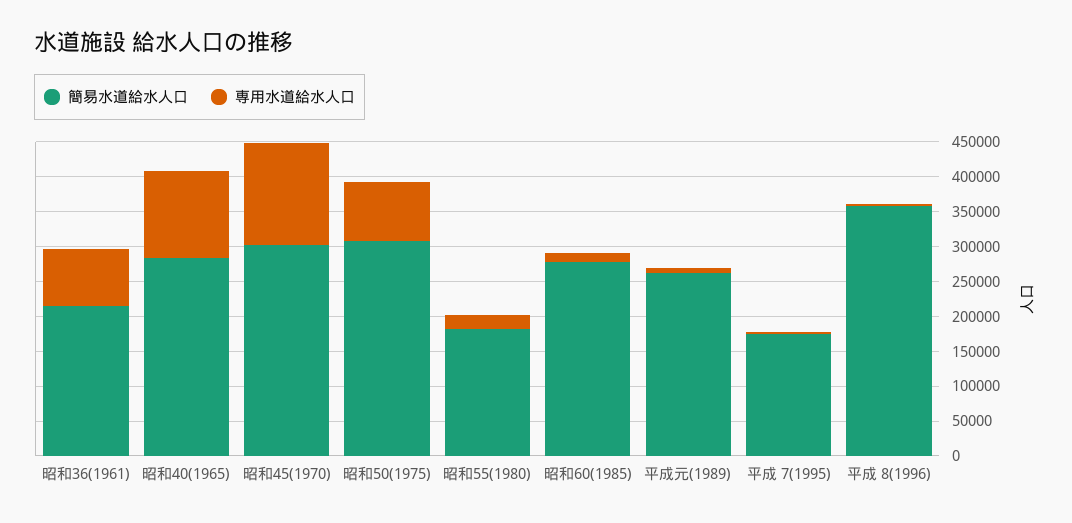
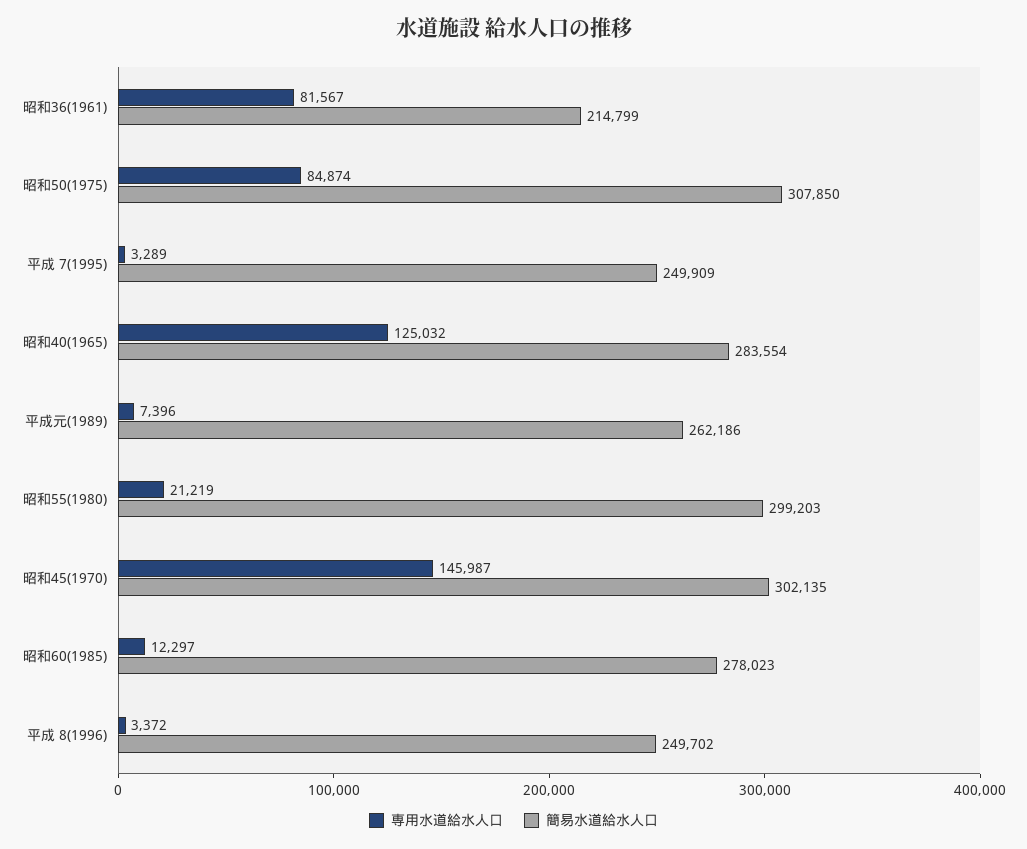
  {
    "簡易水道給水人口": {
      "昭和36(1961)": 214799,
      "昭和40(1965)": 283554,
      "昭和45(1970)": 302135,
      "昭和50(1975)": 307850,
-     "昭和55(1980)": 175000,
+     "昭和55(1980)": 299203,
      "昭和60(1985)": 278023,
      "平成元(1989)": 262186,
-     "平成 7(1995)": 175000,
+     "平成 7(1995)": 249909,
-     "平成 8(1996)": 350000
+     "平成 8(1996)": 249702
    },
    "専用水道給水人口": {
      "昭和36(1961)": 81567,
      "昭和40(1965)": 125032,
      "昭和45(1970)": 145987,
      "昭和50(1975)": 84874,
      "昭和55(1980)": 21219,
      "昭和60(1985)": 12297,
      "平成元(1989)": 7396,
      "平成 7(1995)": 3289,
      "平成 8(1996)": 3372
    }
  }

